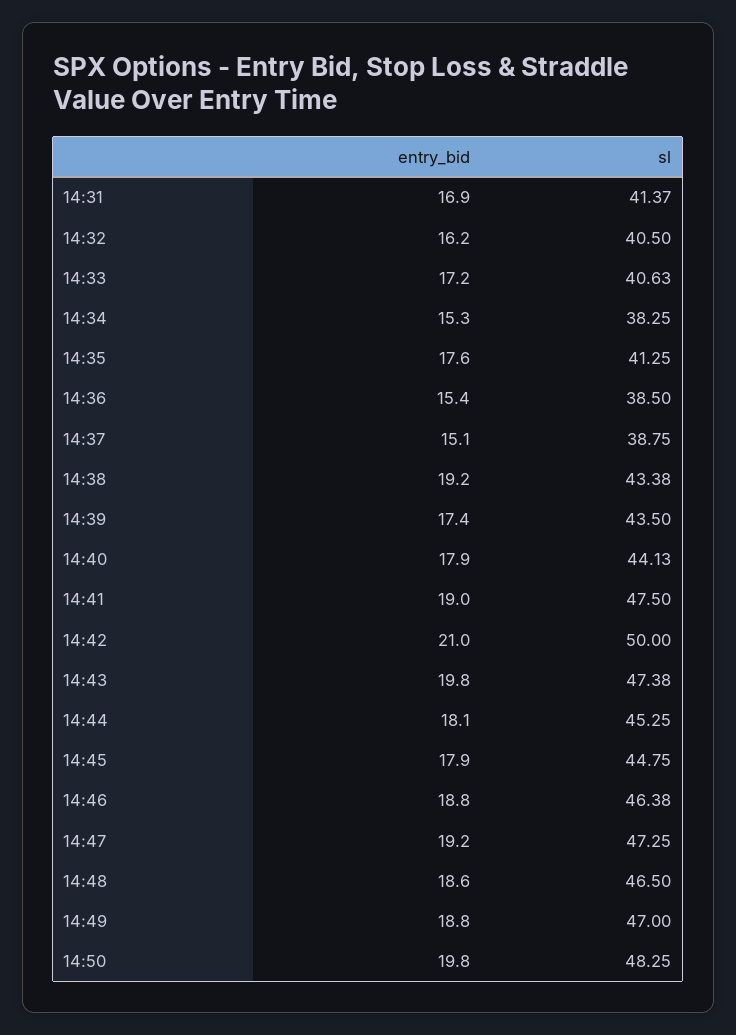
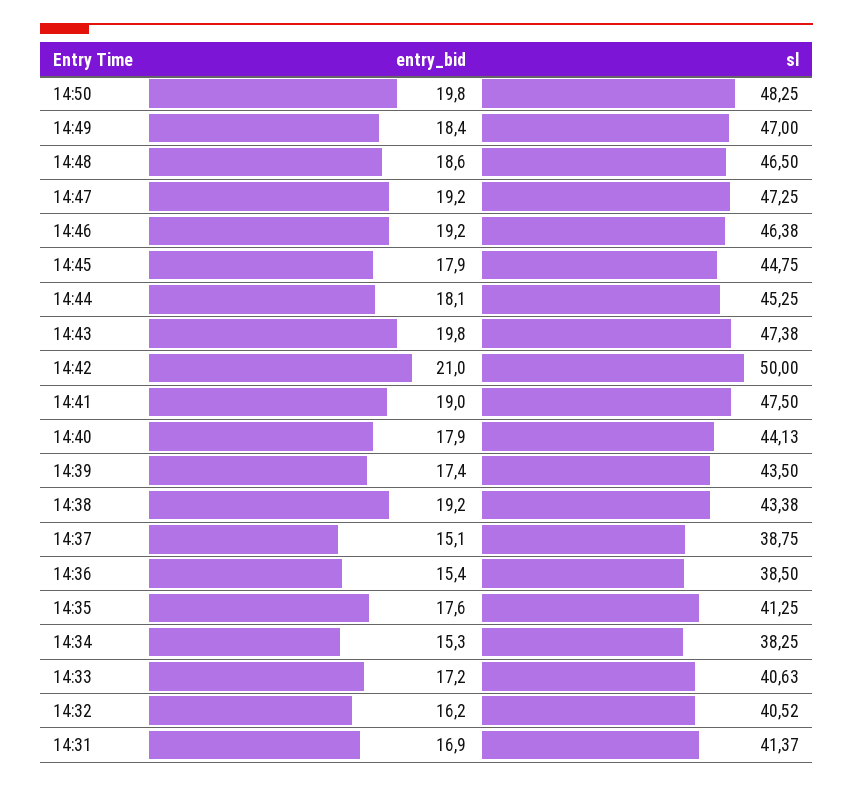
  {
    "entry_bid": {
      "14:31": 16.9,
      "14:32": 16.2,
      "14:33": 17.2,
      "14:34": 15.3,
      "14:35": 17.6,
      "14:36": 15.4,
      "14:37": 15.1,
      "14:38": 19.2,
      "14:39": 17.4,
      "14:40": 17.9,
      "14:41": 19,
      "14:42": 21,
      "14:43": 19.8,
      "14:44": 18.1,
      "14:45": 17.9,
-     "14:46": 18.8,
+     "14:46": 19.2,
      "14:47": 19.2,
      "14:48": 18.6,
-     "14:49": 18.8,
+     "14:49": 18.4,
      "14:50": 19.8
    },
    "sl": {
      "14:31": 41.37,
-     "14:32": 40.5,
+     "14:32": 40.52,
      "14:33": 40.63,
      "14:34": 38.25,
      "14:35": 41.25,
      "14:36": 38.5,
      "14:37": 38.75,
      "14:38": 43.38,
      "14:39": 43.5,
      "14:40": 44.13,
      "14:41": 47.5,
      "14:42": 50,
      "14:43": 47.38,
      "14:44": 45.25,
      "14:45": 44.75,
      "14:46": 46.38,
      "14:47": 47.25,
      "14:48": 46.5,
      "14:49": 47,
      "14:50": 48.25
    }
  }

